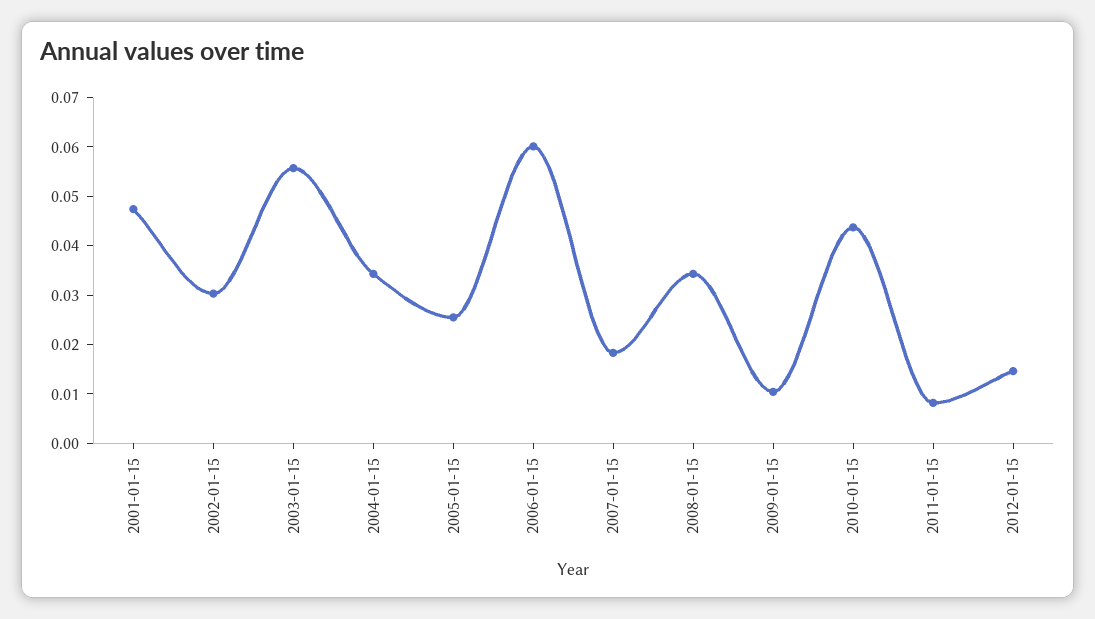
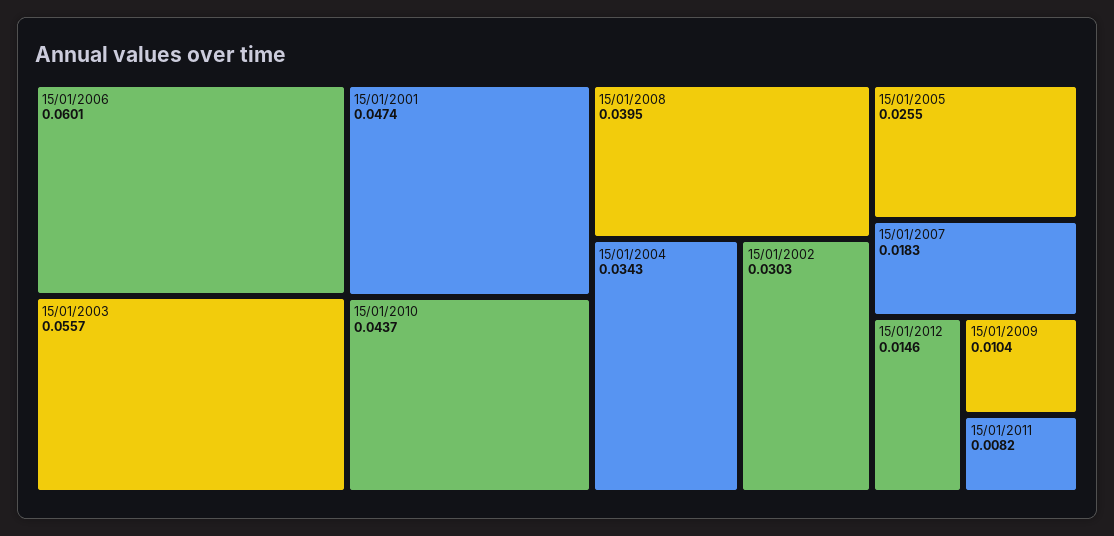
  {
    "2001-01-15": 0.0474,
    "2002-01-15": 0.0303,
    "2003-01-15": 0.0557,
    "2004-01-15": 0.0343,
    "2005-01-15": 0.0255,
    "2006-01-15": 0.0601,
    "2007-01-15": 0.0183,
-   "2008-01-15": 0.034,
+   "2008-01-15": 0.0395,
    "2009-01-15": 0.0104,
    "2010-01-15": 0.0437,
    "2011-01-15": 0.0082,
    "2012-01-15": 0.0146
  }

